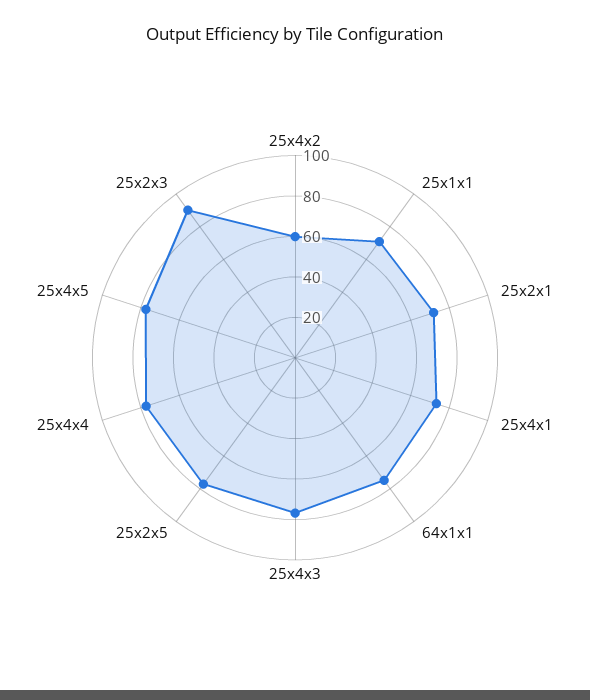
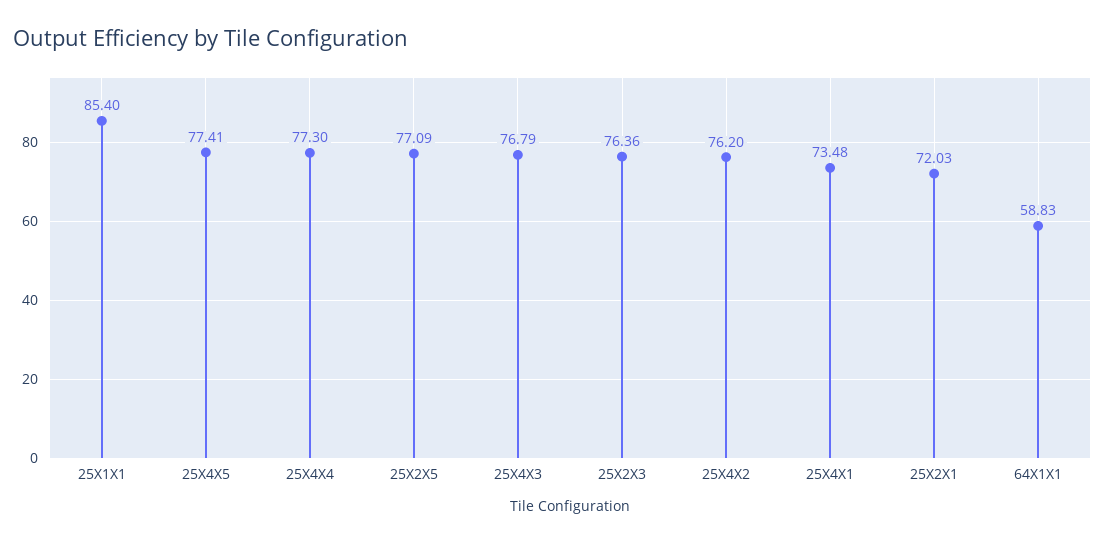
  {
-   "25x4x2": 60,
+   "25x4x2": 76.2,
-   "25x1x1": 70,
+   "25x1x1": 85.4,
    "25x2x1": 72.03,
    "25x4x1": 73.48,
-   "64x1x1": 75,
+   "64x1x1": 58.83,
    "25x4x3": 76.79,
    "25x2x5": 77.09,
    "25x4x4": 77.3,
    "25x4x5": 77.41,
-   "25x2x3": 90
+   "25x2x3": 76.36
  }

